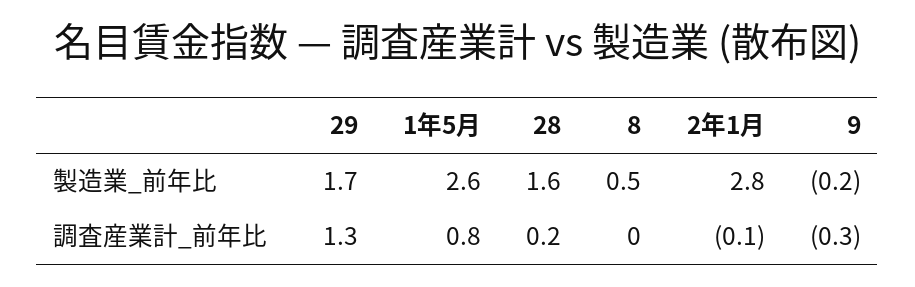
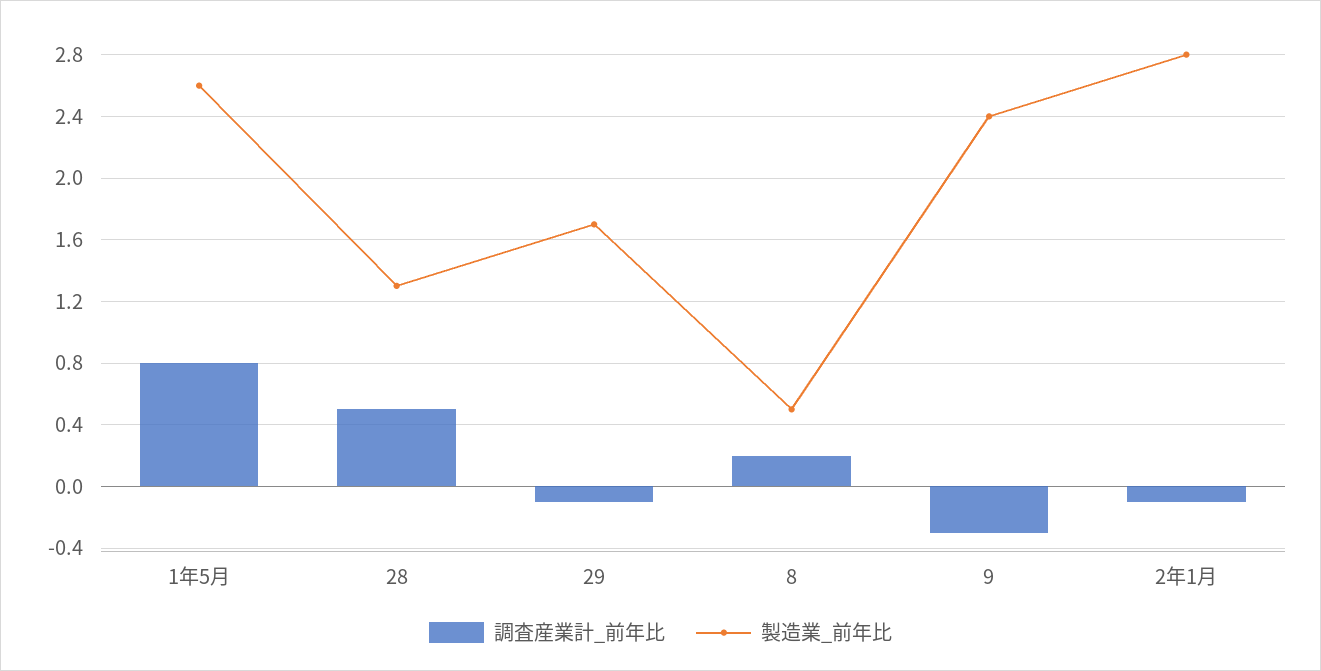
  {
    "製造業_前年比": {
      "29": 1.7,
      "1年5月": 2.6,
-     "28": 1.6,
+     "28": 1.3,
      "8": 0.5,
      "2年1月": 2.8,
-     "9": -0.2
+     "9": 2.4
    },
    "調査産業計_前年比": {
-     "29": 1.3,
+     "29": -0.1,
      "1年5月": 0.8,
-     "28": 0.2,
+     "28": 0.5,
-     "8": 0,
+     "8": 0.2,
      "2年1月": -0.1,
      "9": -0.3
    }
  }

